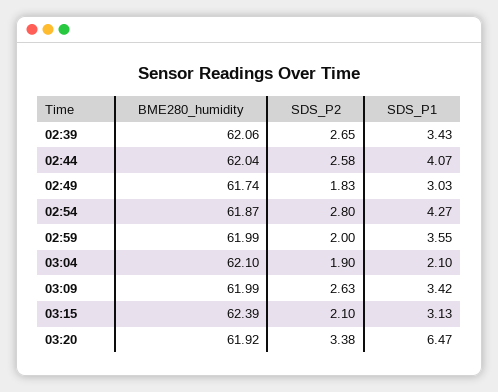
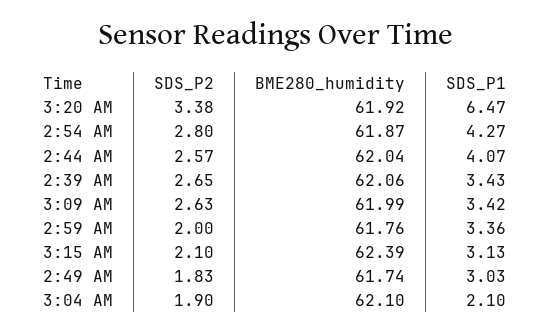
  {
    "BME280_humidity": {
      "02:39": 62.06,
      "02:44": 62.04,
      "02:49": 61.74,
      "02:54": 61.87,
-     "02:59": 61.99,
+     "02:59": 61.76,
      "03:04": 62.1,
      "03:09": 61.99,
      "03:15": 62.39,
      "03:20": 61.92
    },
    "SDS_P2": {
      "02:39": 2.65,
-     "02:44": 2.58,
+     "02:44": 2.57,
      "02:49": 1.83,
      "02:54": 2.8,
      "02:59": 2,
      "03:04": 1.9,
      "03:09": 2.63,
      "03:15": 2.1,
      "03:20": 3.38
    },
    "SDS_P1": {
      "02:39": 3.43,
      "02:44": 4.07,
      "02:49": 3.03,
      "02:54": 4.27,
-     "02:59": 3.55,
+     "02:59": 3.36,
      "03:04": 2.1,
      "03:09": 3.42,
      "03:15": 3.13,
      "03:20": 6.47
    }
  }

